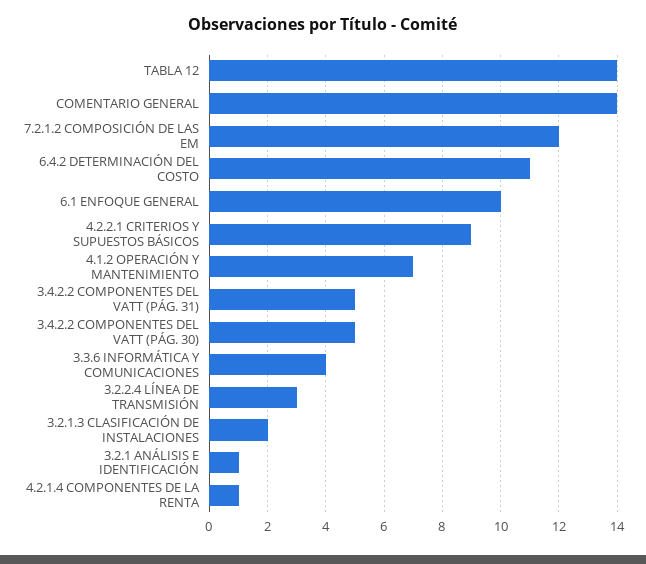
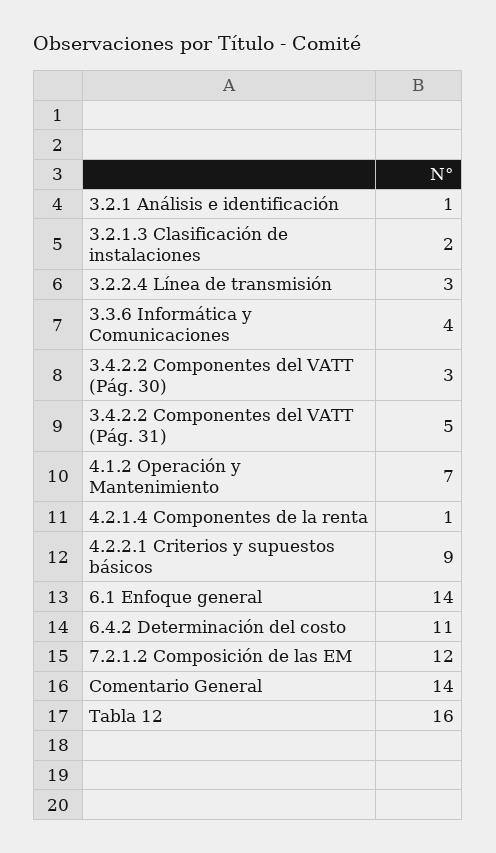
  {
-   "TABLA 12": 14,
+   "TABLA 12": 16,
    "COMENTARIO GENERAL": 14,
    "7.2.1.2 COMPOSICIÓN DE LAS EM": 12,
    "6.4.2 DETERMINACIÓN DEL COSTO": 11,
-   "6.1 ENFOQUE GENERAL": 10,
+   "6.1 ENFOQUE GENERAL": 14,
    "4.2.2.1 CRITERIOS Y SUPUESTOS BÁSICOS": 9,
    "4.1.2 OPERACIÓN Y MANTENIMIENTO": 7,
    "3.4.2.2 COMPONENTES DEL VATT (PÁG. 31)": 5,
-   "3.4.2.2 COMPONENTES DEL VATT (PÁG. 30)": 5,
+   "3.4.2.2 COMPONENTES DEL VATT (PÁG. 30)": 3,
    "3.3.6 INFORMÁTICA Y COMUNICACIONES": 4,
    "3.2.2.4 LÍNEA DE TRANSMISIÓN": 3,
    "3.2.1.3 CLASIFICACIÓN DE INSTALACIONES": 2,
    "3.2.1 ANÁLISIS E IDENTIFICACIÓN": 1,
    "4.2.1.4 COMPONENTES DE LA RENTA": 1
  }

